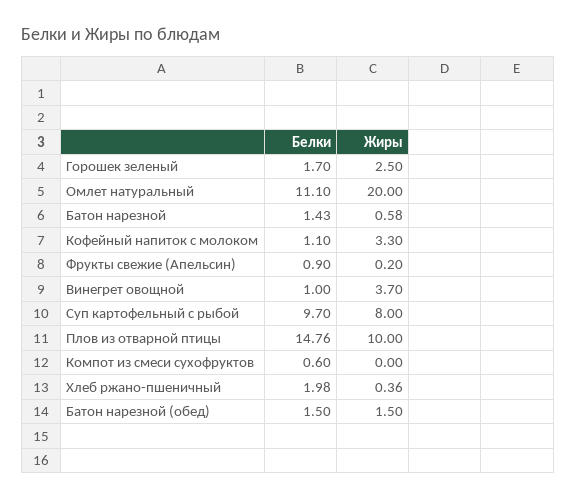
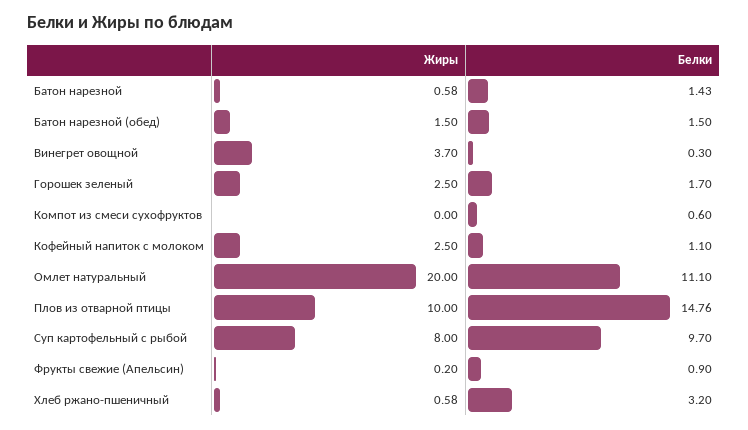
  {
    "Белки": {
      "Горошек зеленый": 1.7,
      "Омлет натуральный": 11.1,
      "Батон нарезной": 1.43,
      "Кофейный напиток с молоком": 1.1,
      "Фрукты свежие (Апельсин)": 0.9,
-     "Винегрет овощной": 1,
+     "Винегрет овощной": 0.3,
      "Суп картофельный с рыбой": 9.7,
      "Плов из отварной птицы": 14.76,
      "Компот из смеси сухофруктов": 0.6,
-     "Хлеб ржано-пшеничный": 1.98,
+     "Хлеб ржано-пшеничный": 3.2,
      "Батон нарезной (обед)": 1.5
    },
    "Жиры": {
      "Горошек зеленый": 2.5,
      "Омлет натуральный": 20,
      "Батон нарезной": 0.58,
-     "Кофейный напиток с молоком": 3.3,
+     "Кофейный напиток с молоком": 2.5,
      "Фрукты свежие (Апельсин)": 0.2,
      "Винегрет овощной": 3.7,
      "Суп картофельный с рыбой": 8,
      "Плов из отварной птицы": 10,
      "Компот из смеси сухофруктов": 0,
-     "Хлеб ржано-пшеничный": 0.36,
+     "Хлеб ржано-пшеничный": 0.58,
      "Батон нарезной (обед)": 1.5
    }
  }

